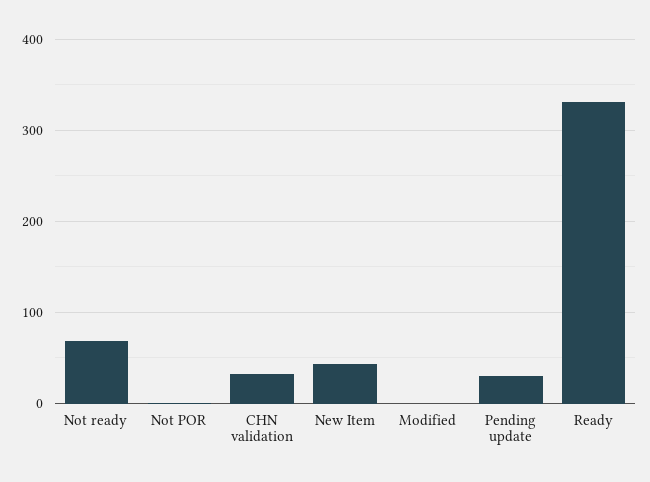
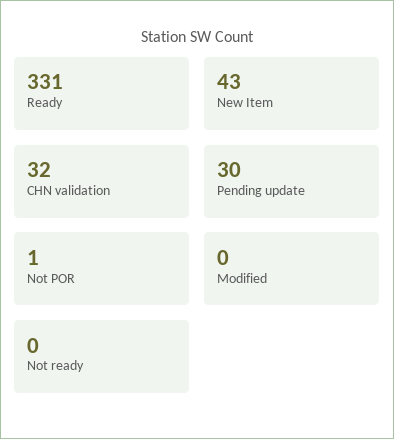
  {
-   "Not ready": 70,
+   "Not ready": 0,
    "Not POR": 1,
    "CHN validation": 32,
    "New Item": 43,
    "Modified": 0,
    "Pending update": 30,
    "Ready": 331
  }

